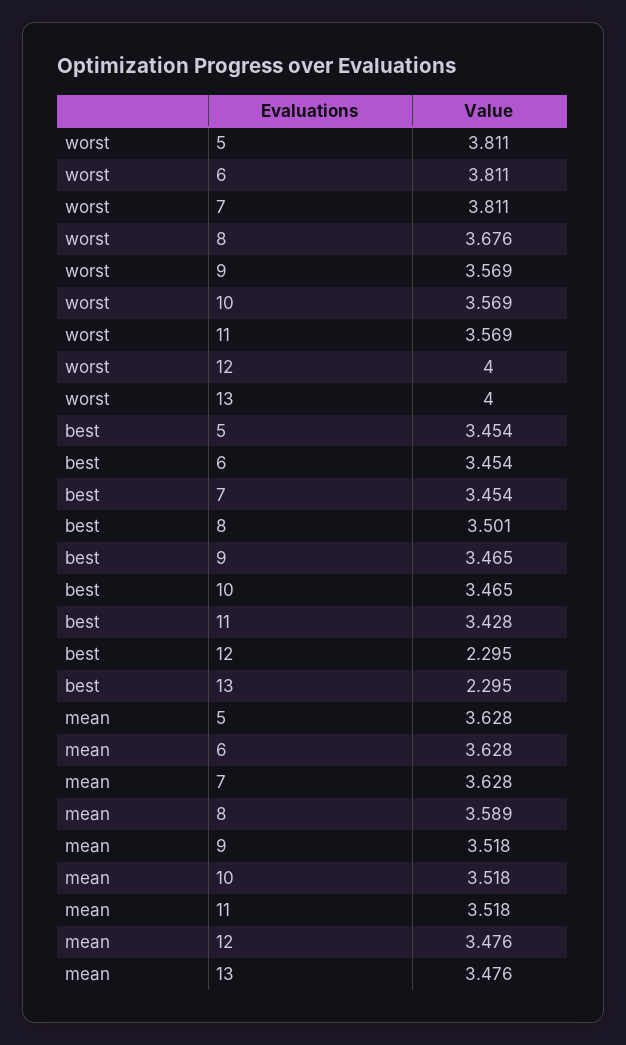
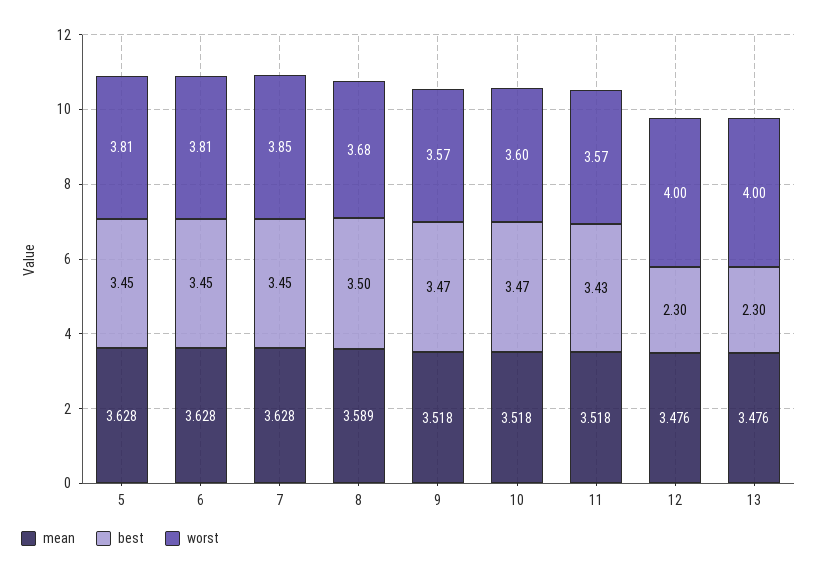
  {
    "worst": {
      "5": 3.811,
      "6": 3.811,
-     "7": 3.811,
+     "7": 3.85,
      "8": 3.676,
      "9": 3.569,
-     "10": 3.569,
+     "10": 3.6,
      "11": 3.569,
      "12": 4,
      "13": 4
    },
    "best": {
      "5": 3.454,
      "6": 3.454,
      "7": 3.454,
      "8": 3.501,
      "9": 3.465,
      "10": 3.465,
      "11": 3.428,
      "12": 2.295,
      "13": 2.295
    },
    "mean": {
      "5": 3.628,
      "6": 3.628,
      "7": 3.628,
      "8": 3.589,
      "9": 3.518,
      "10": 3.518,
      "11": 3.518,
      "12": 3.476,
      "13": 3.476
    }
  }

